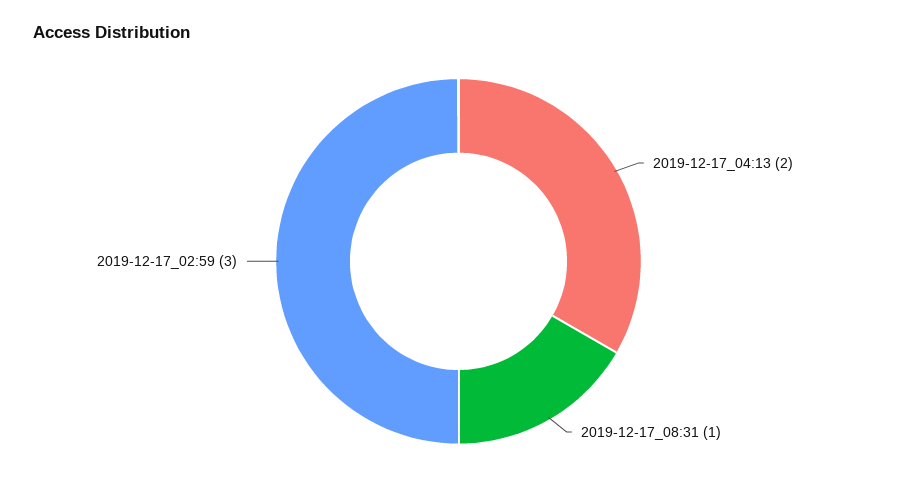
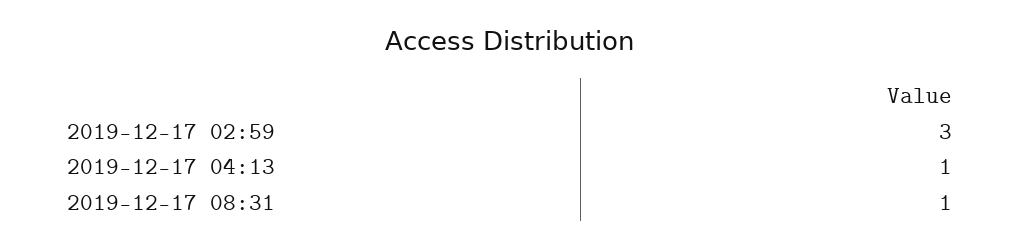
  {
-   "2019-12-17_04:13": 2,
+   "2019-12-17_04:13": 1,
    "2019-12-17_08:31": 1,
    "2019-12-17_02:59": 3
  }

